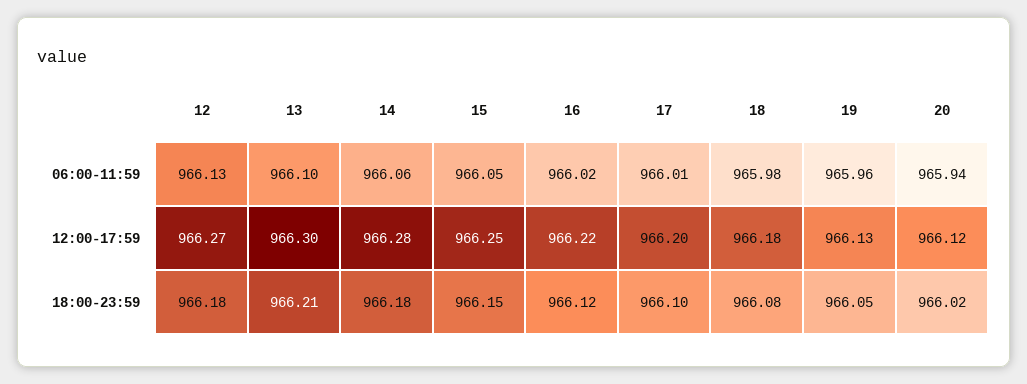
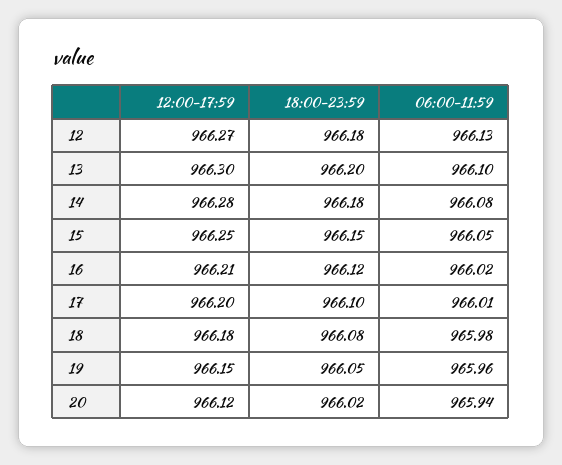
  {
    "12": {
      "06:00-11:59": 966.13,
      "12:00-17:59": 966.27,
      "18:00-23:59": 966.18
    },
    "13": {
      "06:00-11:59": 966.1,
      "12:00-17:59": 966.3,
-     "18:00-23:59": 966.21
+     "18:00-23:59": 966.2
    },
    "14": {
-     "06:00-11:59": 966.06,
+     "06:00-11:59": 966.08,
      "12:00-17:59": 966.28,
      "18:00-23:59": 966.18
    },
    "15": {
      "06:00-11:59": 966.05,
      "12:00-17:59": 966.25,
      "18:00-23:59": 966.15
    },
    "16": {
      "06:00-11:59": 966.02,
-     "12:00-17:59": 966.22,
+     "12:00-17:59": 966.21,
      "18:00-23:59": 966.12
    },
    "17": {
      "06:00-11:59": 966.01,
      "12:00-17:59": 966.2,
      "18:00-23:59": 966.1
    },
    "18": {
      "06:00-11:59": 965.98,
      "12:00-17:59": 966.18,
      "18:00-23:59": 966.08
    },
    "19": {
      "06:00-11:59": 965.96,
-     "12:00-17:59": 966.13,
+     "12:00-17:59": 966.15,
      "18:00-23:59": 966.05
    },
    "20": {
      "06:00-11:59": 965.94,
      "12:00-17:59": 966.12,
      "18:00-23:59": 966.02
    }
  }

